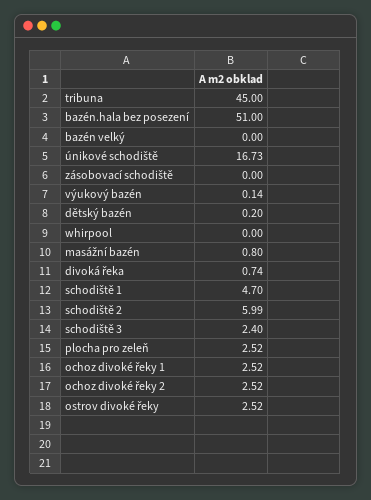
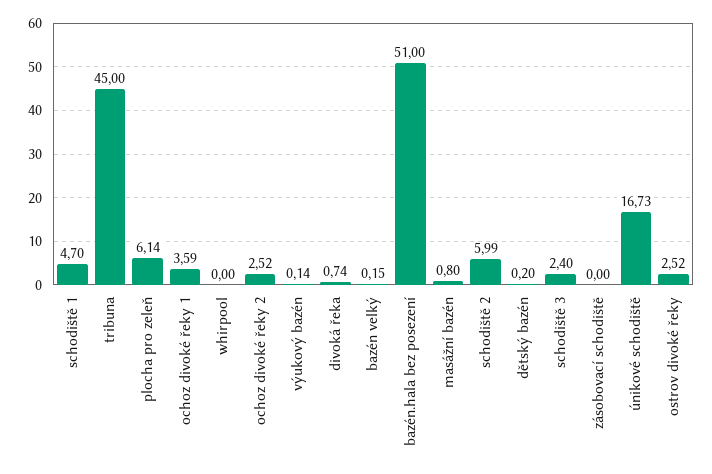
  {
    "tribuna": 45,
    "bazén.hala bez posezení": 51,
-   "bazén velký": 0,
+   "bazén velký": 0.15,
    "únikové schodiště": 16.73,
    "zásobovací schodiště": 0,
    "výukový bazén": 0.14,
    "dětský bazén": 0.2,
    "whirpool": 0,
    "masážní bazén": 0.8,
    "divoká řeka": 0.74,
    "schodiště 1": 4.7,
    "schodiště 2": 5.99,
    "schodiště 3": 2.4,
-   "plocha pro zeleň": 2.52,
+   "plocha pro zeleň": 6.14,
-   "ochoz divoké řeky 1": 2.52,
+   "ochoz divoké řeky 1": 3.59,
    "ochoz divoké řeky 2": 2.52,
    "ostrov divoké řeky": 2.52
  }

